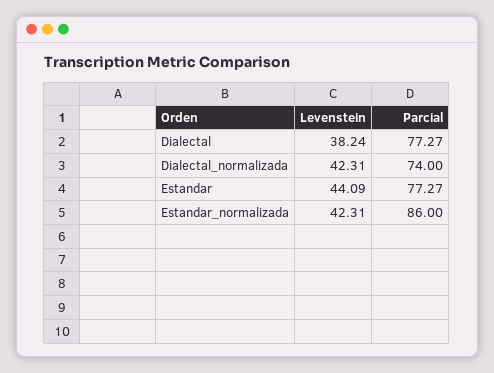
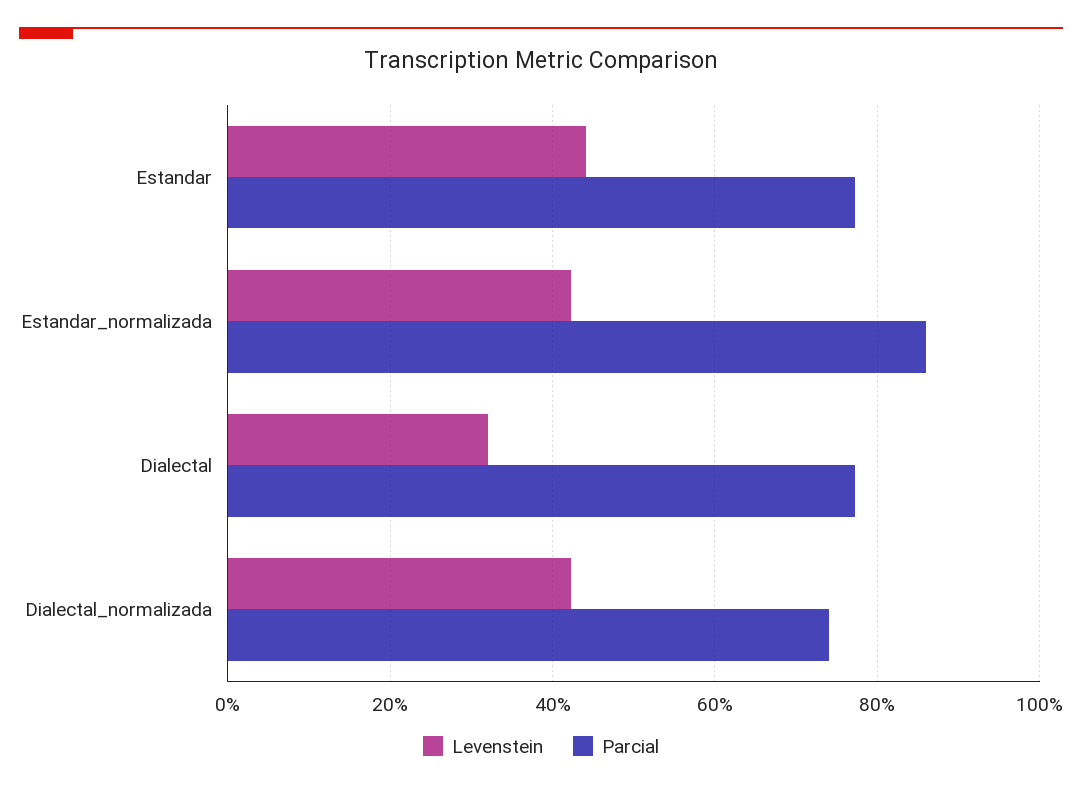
  {
    "Levenstein": {
-     "Dialectal": 38.24,
+     "Dialectal": 32,
      "Dialectal_normalizada": 42.31,
      "Estandar": 44.09,
      "Estandar_normalizada": 42.31
    },
    "Parcial": {
      "Dialectal": 77.27,
      "Dialectal_normalizada": 74,
      "Estandar": 77.27,
      "Estandar_normalizada": 86
    }
  }

